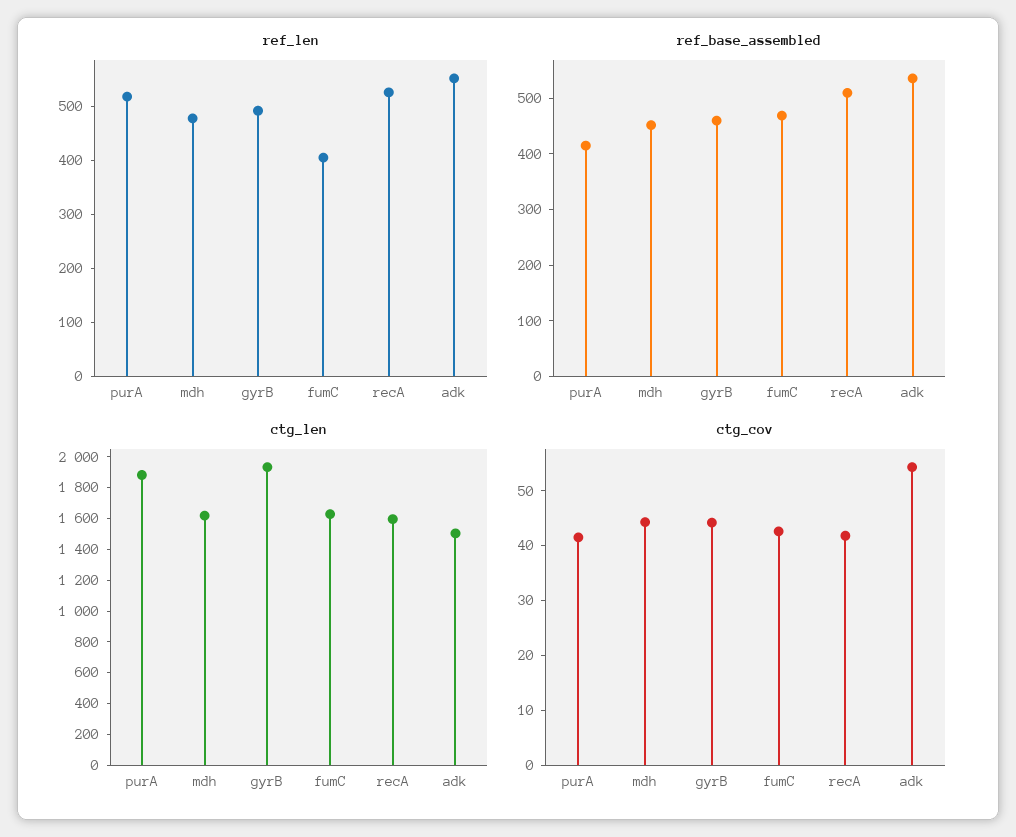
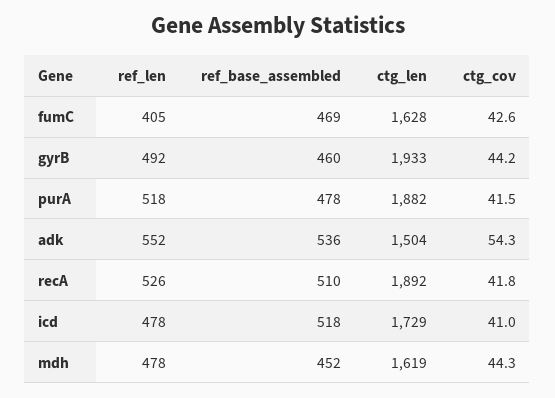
  {
    "ref_len": {
      "purA": 518,
      "mdh": 478,
      "gyrB": 492,
      "fumC": 405,
      "recA": 526,
-     "adk": 552
+     "adk": 552,
+     "icd": 478
    },
    "ref_base_assembled": {
-     "purA": 420,
+     "purA": 478,
      "mdh": 452,
      "gyrB": 460,
      "fumC": 469,
      "recA": 510,
-     "adk": 536
+     "adk": 536,
+     "icd": 518
    },
    "ctg_len": {
      "purA": 1882,
      "mdh": 1619,
      "gyrB": 1933,
      "fumC": 1628,
-     "recA": 1600,
+     "recA": 1892,
-     "adk": 1504
+     "adk": 1504,
+     "icd": 1729
    },
    "ctg_cov": {
      "purA": 41.5,
      "mdh": 44.3,
      "gyrB": 44.2,
      "fumC": 42.6,
      "recA": 41.8,
-     "adk": 54.3
+     "adk": 54.3,
+     "icd": 41
    }
  }

